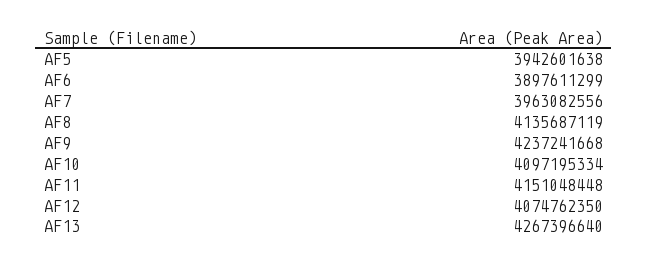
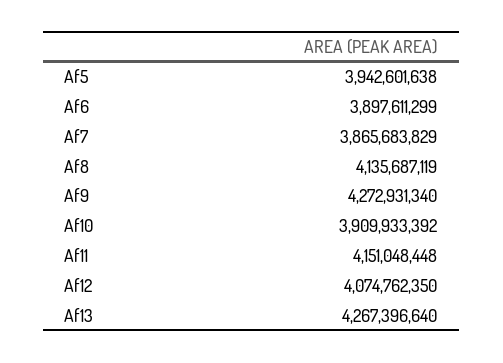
  {
    "AF5": 3942601638,
    "AF6": 3897611299,
-   "AF7": 3963082556,
+   "AF7": 3865683829,
    "AF8": 4135687119,
-   "AF9": 4237241668,
+   "AF9": 4272931340,
-   "AF10": 4097195334,
+   "AF10": 3909933392,
    "AF11": 4151048448,
    "AF12": 4074762350,
    "AF13": 4267396640
  }

